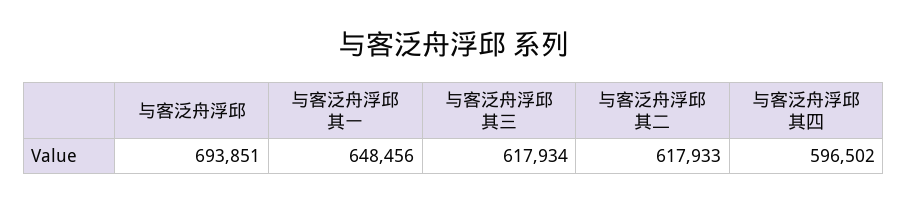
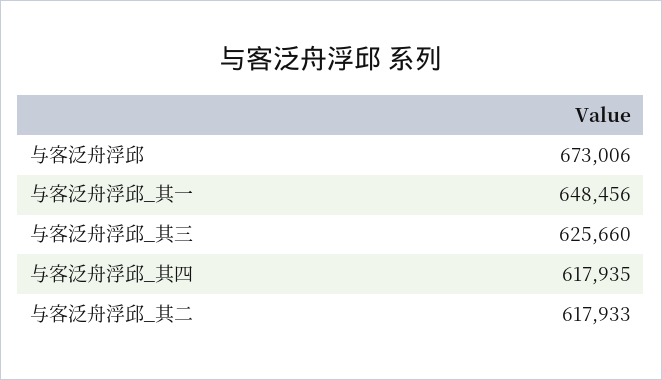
  {
-   "与客泛舟浮邱": 693851,
+   "与客泛舟浮邱": 673006,
    "与客泛舟浮邱 其一": 648456,
-   "与客泛舟浮邱 其三": 617934,
+   "与客泛舟浮邱 其三": 625660,
    "与客泛舟浮邱 其二": 617933,
-   "与客泛舟浮邱 其四": 596502
+   "与客泛舟浮邱 其四": 617935
  }

